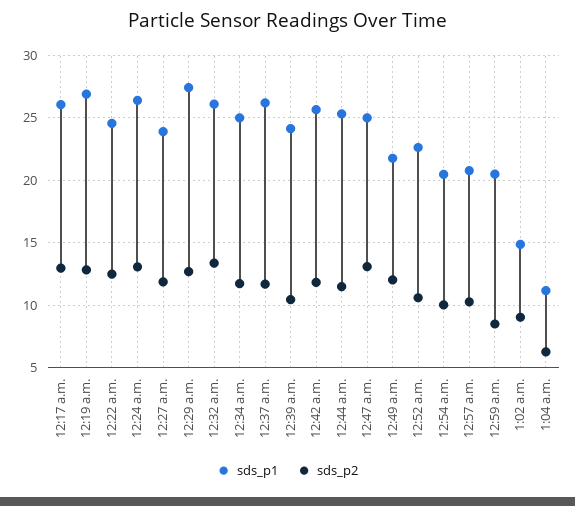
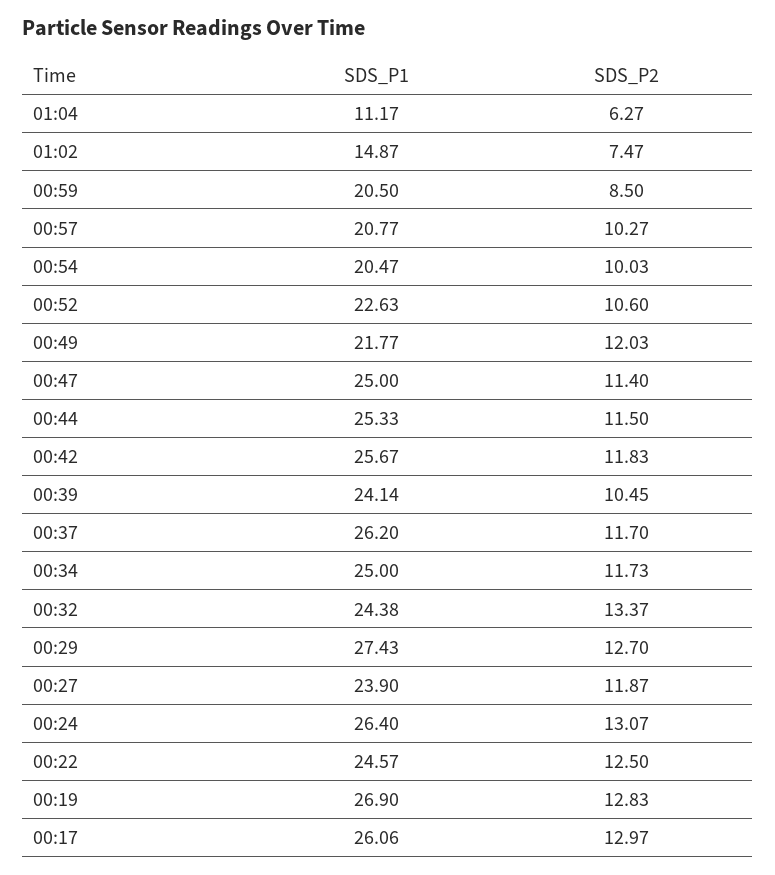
  {
    "sds_p1": {
      "12:17 a.m.": 26.06,
      "12:19 a.m.": 26.9,
      "12:22 a.m.": 24.57,
      "12:24 a.m.": 26.4,
      "12:27 a.m.": 23.9,
      "12:29 a.m.": 27.43,
-     "12:32 a.m.": 26,
+     "12:32 a.m.": 24.38,
      "12:34 a.m.": 25,
      "12:37 a.m.": 26.2,
      "12:39 a.m.": 24.14,
      "12:42 a.m.": 25.67,
      "12:44 a.m.": 25.33,
      "12:47 a.m.": 25,
      "12:49 a.m.": 21.77,
      "12:52 a.m.": 22.63,
      "12:54 a.m.": 20.47,
      "12:57 a.m.": 20.77,
      "12:59 a.m.": 20.5,
      "1:02 a.m.": 14.87,
      "1:04 a.m.": 11.17
    },
    "sds_p2": {
      "12:17 a.m.": 12.97,
      "12:19 a.m.": 12.83,
      "12:22 a.m.": 12.5,
      "12:24 a.m.": 13.07,
      "12:27 a.m.": 11.87,
      "12:29 a.m.": 12.7,
      "12:32 a.m.": 13.37,
      "12:34 a.m.": 11.73,
      "12:37 a.m.": 11.7,
      "12:39 a.m.": 10.45,
      "12:42 a.m.": 11.83,
      "12:44 a.m.": 11.5,
-     "12:47 a.m.": 13,
+     "12:47 a.m.": 11.4,
      "12:49 a.m.": 12.03,
      "12:52 a.m.": 10.6,
      "12:54 a.m.": 10.03,
      "12:57 a.m.": 10.27,
      "12:59 a.m.": 8.5,
-     "1:02 a.m.": 9,
+     "1:02 a.m.": 7.47,
      "1:04 a.m.": 6.27
    }
  }

